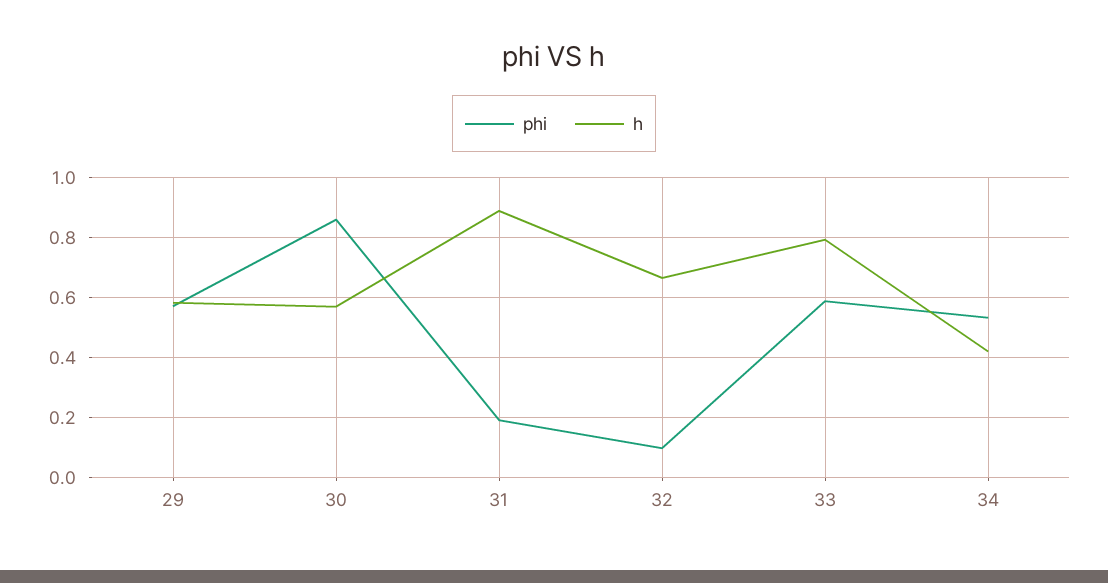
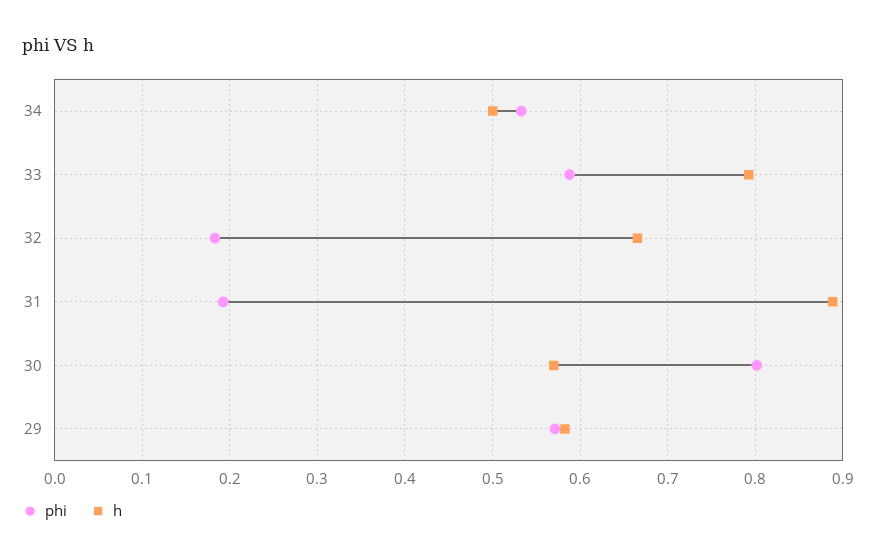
  {
    "phi": {
      "29": 0.57,
-     "30": 0.86,
+     "30": 0.8,
      "31": 0.19,
-     "32": 0.1,
+     "32": 0.18,
      "33": 0.59,
      "34": 0.53
    },
    "h": {
      "29": 0.58,
      "30": 0.57,
      "31": 0.89,
      "32": 0.67,
      "33": 0.79,
-     "34": 0.42
+     "34": 0.5
    }
  }

